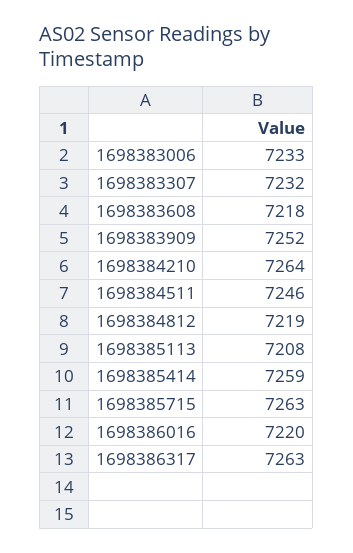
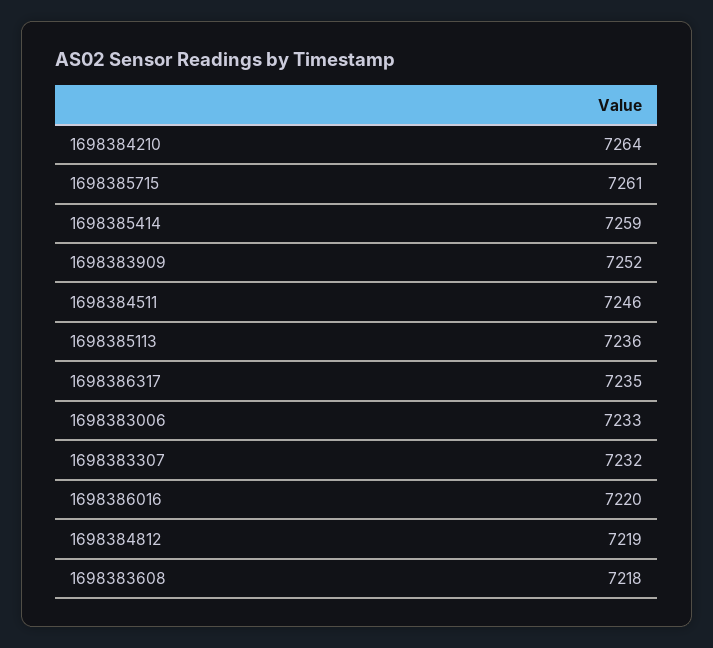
  {
    "1698383006": 7233,
    "1698383307": 7232,
    "1698383608": 7218,
    "1698383909": 7252,
    "1698384210": 7264,
    "1698384511": 7246,
    "1698384812": 7219,
-   "1698385113": 7208,
+   "1698385113": 7236,
    "1698385414": 7259,
-   "1698385715": 7263,
+   "1698385715": 7261,
    "1698386016": 7220,
-   "1698386317": 7263
+   "1698386317": 7235
  }

